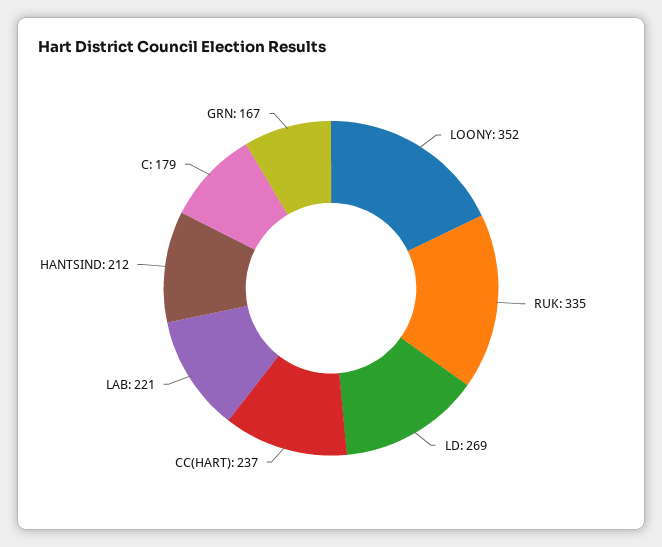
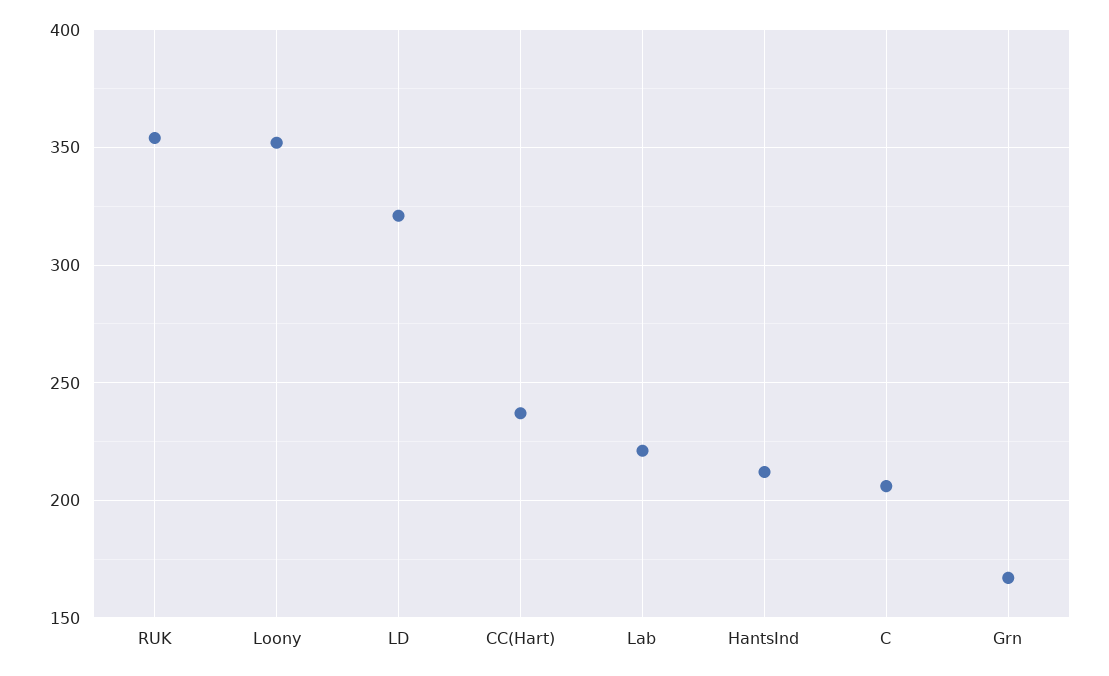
  {
    "LOONY": 352,
-   "RUK": 335,
+   "RUK": 355,
-   "LD": 269,
+   "LD": 320,
    "CC(HART)": 237,
    "LAB": 221,
    "HANTSIND": 212,
-   "C": 179,
+   "C": 205,
    "GRN": 167
  }

